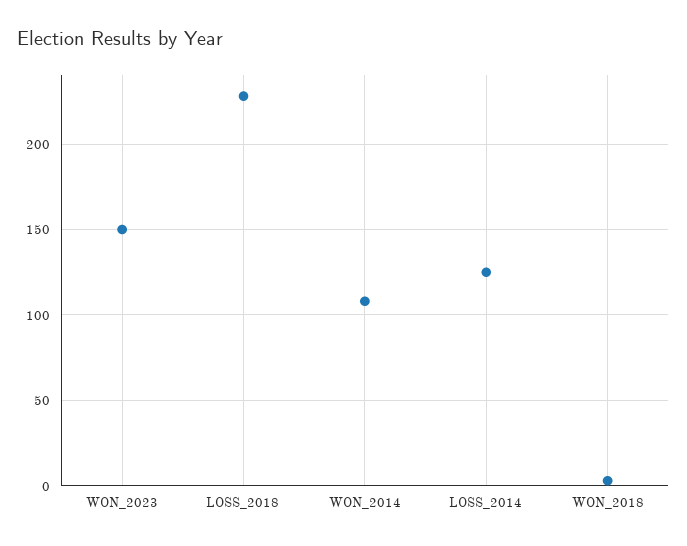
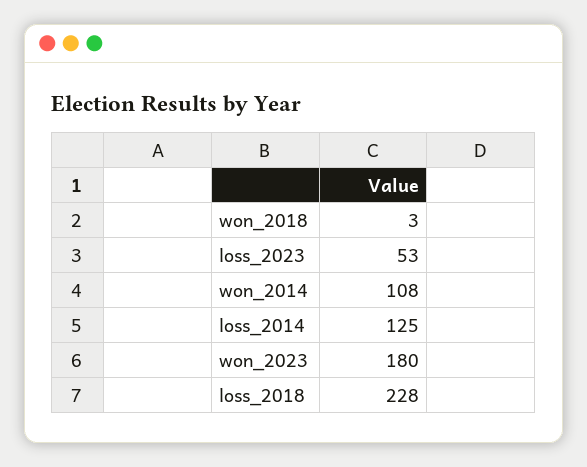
  {
-   "WON_2023": 150,
+   "WON_2023": 180,
    "LOSS_2018": 228,
    "WON_2014": 108,
    "LOSS_2014": 125,
-   "WON_2018": 3
+   "WON_2018": 3,
+   "loss_2023": 53
  }

